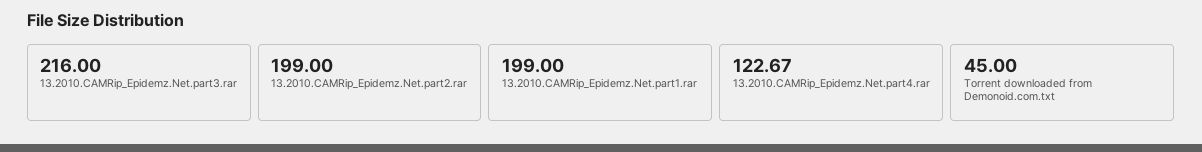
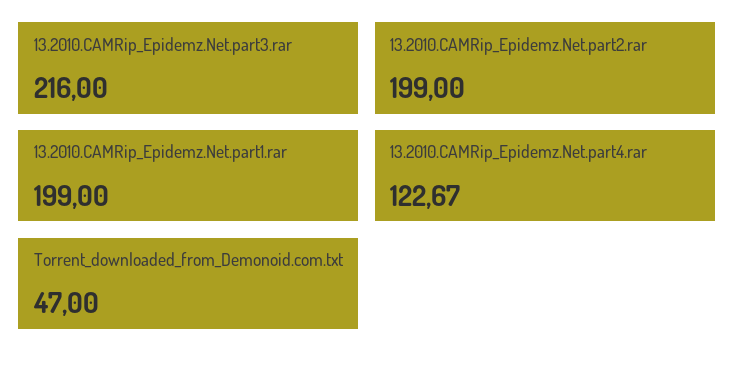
  {
    "13.2010.CAMRip_Epidemz.Net.part3.rar": 216,
    "13.2010.CAMRip_Epidemz.Net.part2.rar": 199,
    "13.2010.CAMRip_Epidemz.Net.part1.rar": 199,
    "13.2010.CAMRip_Epidemz.Net.part4.rar": 122.67,
-   "Torrent downloaded from Demonoid.com.txt": 45
+   "Torrent downloaded from Demonoid.com.txt": 47
  }

